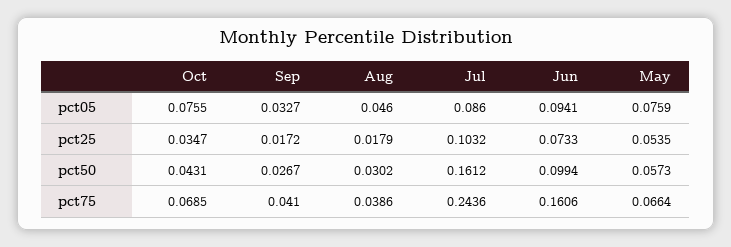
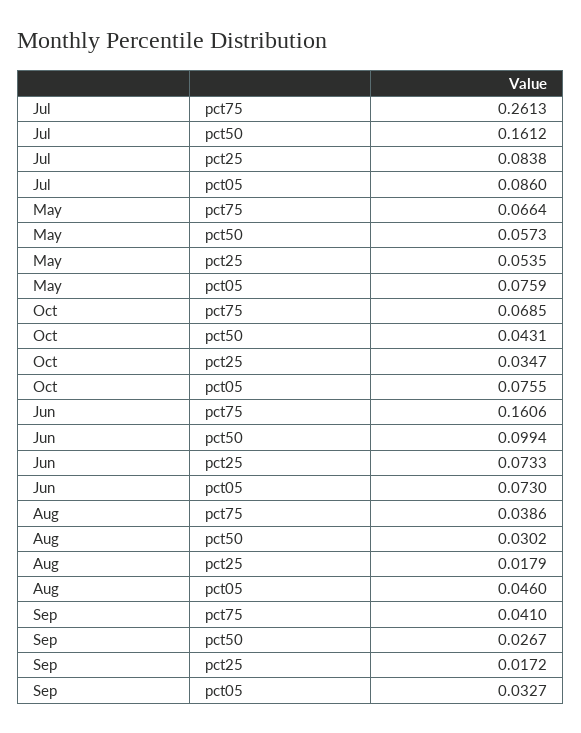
  {
    "Oct": {
      "pct05": 0.0755,
      "pct25": 0.0347,
      "pct50": 0.0431,
      "pct75": 0.0685
    },
    "Sep": {
      "pct05": 0.0327,
      "pct25": 0.0172,
      "pct50": 0.0267,
      "pct75": 0.041
    },
    "Aug": {
      "pct05": 0.046,
      "pct25": 0.0179,
      "pct50": 0.0302,
      "pct75": 0.0386
    },
    "Jul": {
      "pct05": 0.086,
-     "pct25": 0.1032,
+     "pct25": 0.0838,
      "pct50": 0.1612,
-     "pct75": 0.2436
+     "pct75": 0.2613
    },
    "Jun": {
-     "pct05": 0.0941,
+     "pct05": 0.073,
      "pct25": 0.0733,
      "pct50": 0.0994,
      "pct75": 0.1606
    },
    "May": {
      "pct05": 0.0759,
      "pct25": 0.0535,
      "pct50": 0.0573,
      "pct75": 0.0664
    }
  }

